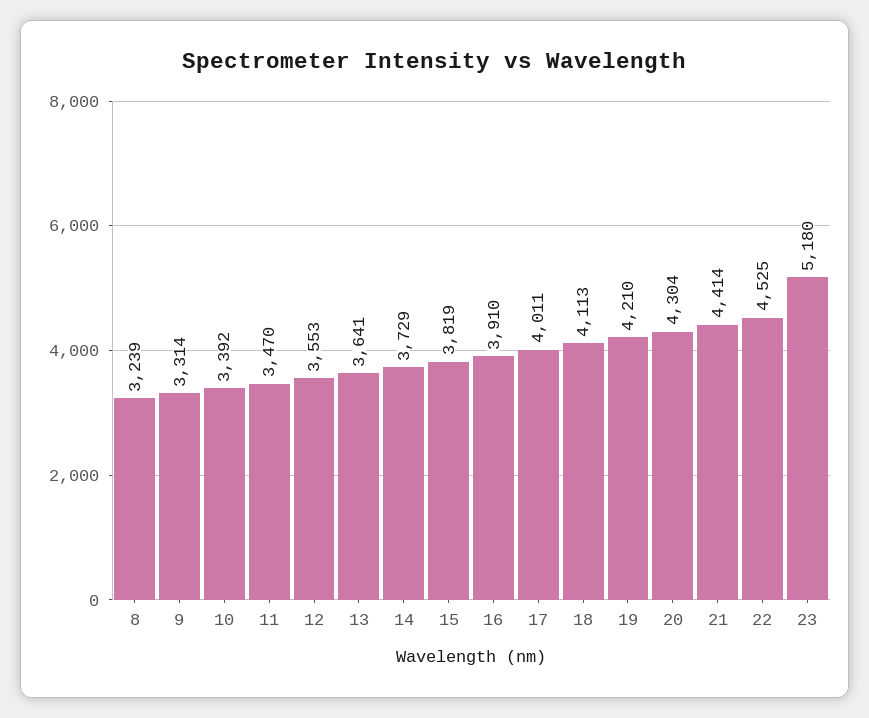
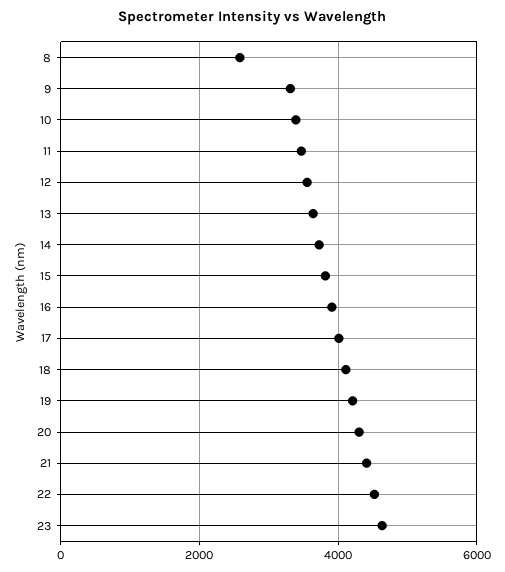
  {
-   "8": 3239,
+   "8": 2600,
    "9": 3314,
    "10": 3392,
    "11": 3470,
    "12": 3553,
    "13": 3641,
    "14": 3729,
    "15": 3819,
    "16": 3910,
    "17": 4011,
    "18": 4113,
    "19": 4210,
    "20": 4304,
    "21": 4414,
    "22": 4525,
-   "23": 5180
+   "23": 4600
  }

